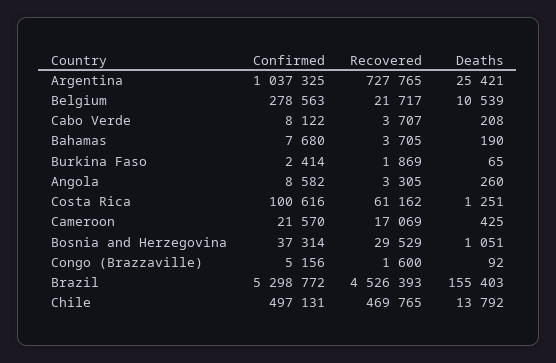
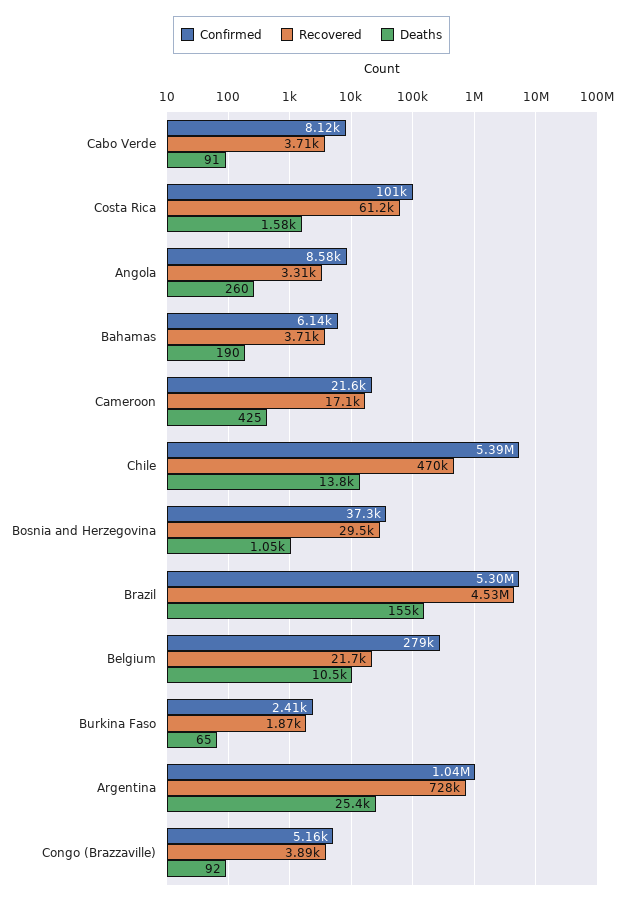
  {
    "Confirmed": {
      "Argentina": 1037325,
      "Belgium": 278563,
      "Cabo Verde": 8122,
-     "Bahamas": 7680,
+     "Bahamas": 6140,
      "Burkina Faso": 2414,
      "Angola": 8582,
      "Costa Rica": 100616,
      "Cameroon": 21570,
      "Bosnia and Herzegovina": 37314,
      "Congo (Brazzaville)": 5156,
      "Brazil": 5298772,
-     "Chile": 497131
+     "Chile": 5390000
    },
    "Recovered": {
      "Argentina": 727765,
      "Belgium": 21717,
      "Cabo Verde": 3707,
      "Bahamas": 3705,
      "Burkina Faso": 1869,
      "Angola": 3305,
      "Costa Rica": 61162,
      "Cameroon": 17069,
      "Bosnia and Herzegovina": 29529,
-     "Congo (Brazzaville)": 1600,
+     "Congo (Brazzaville)": 3890,
      "Brazil": 4526393,
      "Chile": 469765
    },
    "Deaths": {
      "Argentina": 25421,
      "Belgium": 10539,
-     "Cabo Verde": 208,
+     "Cabo Verde": 91,
      "Bahamas": 190,
      "Burkina Faso": 65,
      "Angola": 260,
-     "Costa Rica": 1251,
+     "Costa Rica": 1580,
      "Cameroon": 425,
      "Bosnia and Herzegovina": 1051,
      "Congo (Brazzaville)": 92,
      "Brazil": 155403,
      "Chile": 13792
    }
  }

